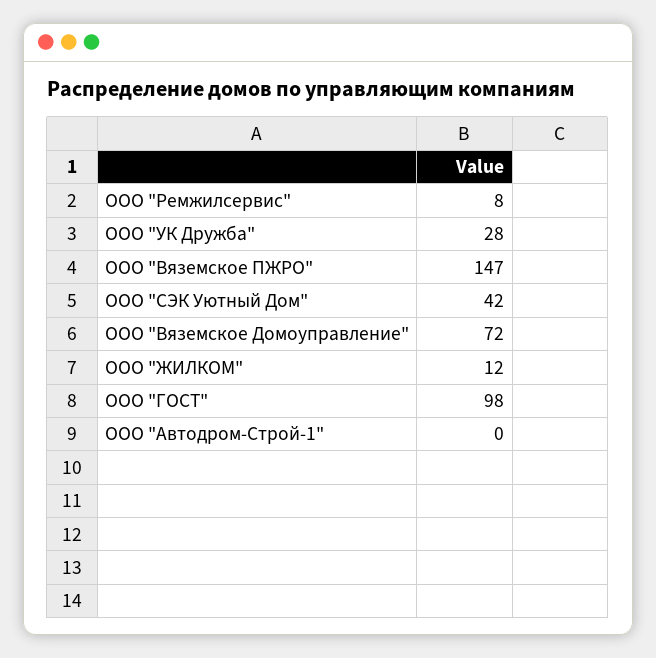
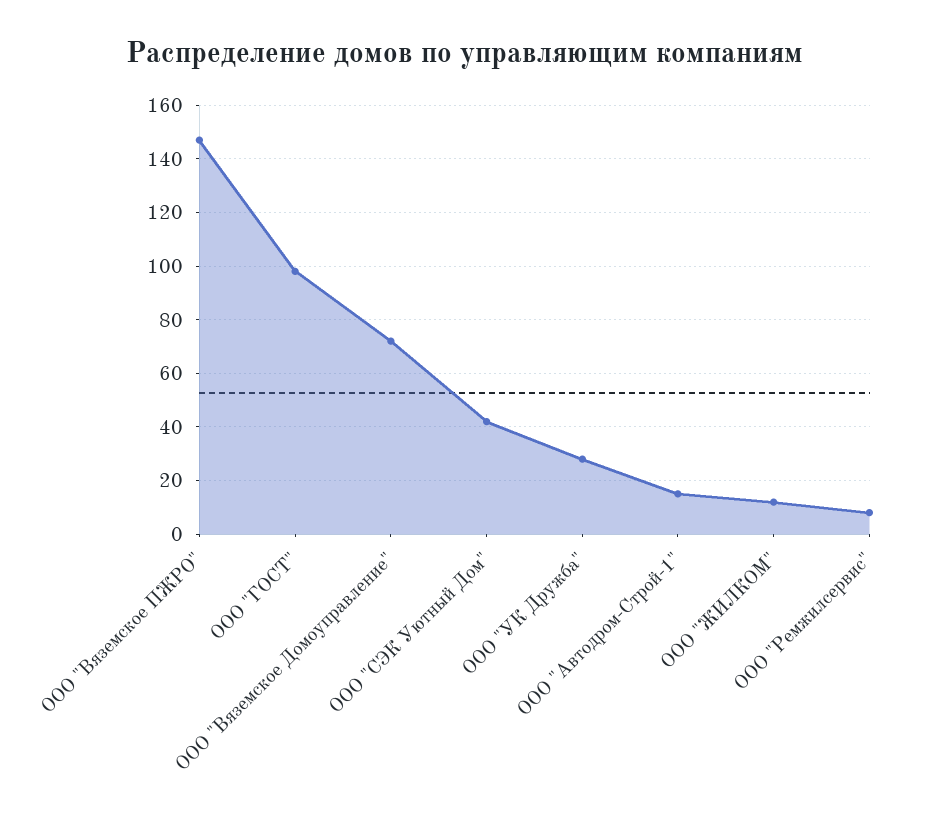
  {
    "ООО \"Ремжилсервис\"": 8,
    "ООО \"УК Дружба\"": 28,
    "ООО \"Вяземское ПЖРО\"": 147,
    "ООО \"СЭК Уютный Дом\"": 42,
    "ООО \"Вяземское Домоуправление\"": 72,
    "ООО \"ЖИЛКОМ\"": 12,
    "ООО \"ГОСТ\"": 98,
-   "ООО \"Автодром-Строй-1\"": 0
+   "ООО \"Автодром-Строй-1\"": 15
  }

